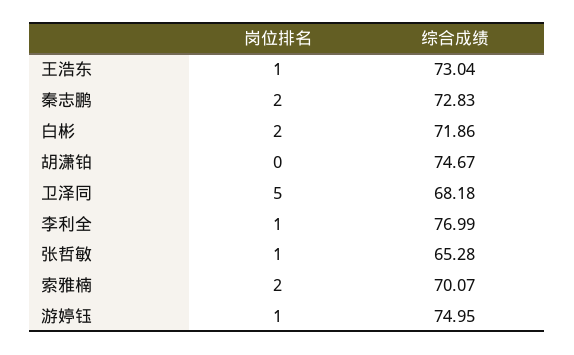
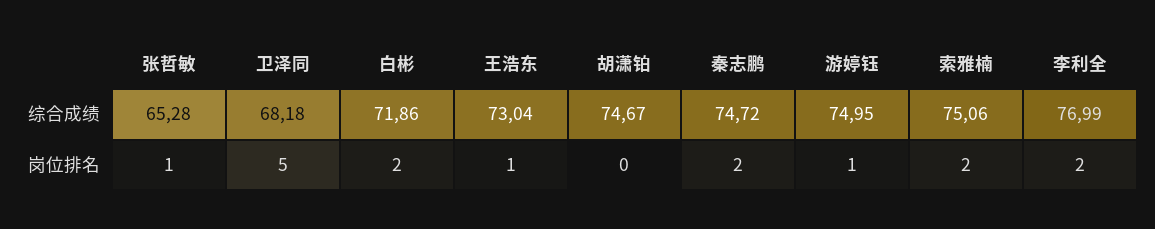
  {
    "岗位排名": {
      "王浩东": 1,
      "秦志鹏": 2,
      "白彬": 2,
      "胡潇铂": 0,
      "卫泽同": 5,
-     "李利全": 1,
+     "李利全": 2,
      "张哲敏": 1,
      "索雅楠": 2,
      "游婷钰": 1
    },
    "综合成绩": {
      "王浩东": 73.04,
-     "秦志鹏": 72.83,
+     "秦志鹏": 74.72,
      "白彬": 71.86,
      "胡潇铂": 74.67,
      "卫泽同": 68.18,
      "李利全": 76.99,
      "张哲敏": 65.28,
-     "索雅楠": 70.07,
+     "索雅楠": 75.06,
      "游婷钰": 74.95
    }
  }

